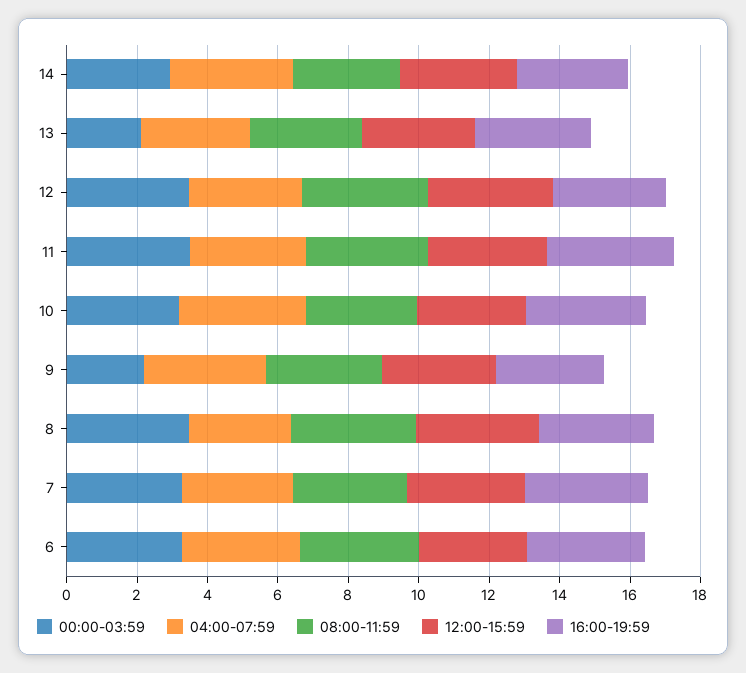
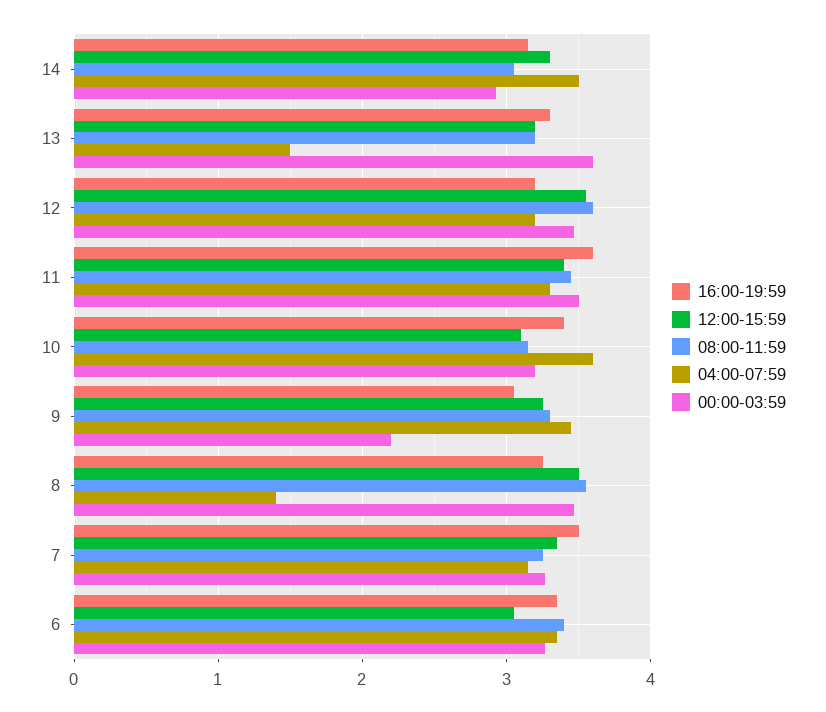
  {
    "00:00-03:59": {
      "14": 2.9,
-     "13": 2,
+     "13": 3.6,
      "12": 3.5,
      "11": 3.5,
      "10": 3.2,
      "9": 2.2,
      "8": 3.5,
      "7": 3.3,
      "6": 3.3
    },
    "04:00-07:59": {
      "14": 3.5,
-     "13": 3,
+     "13": 1.5,
      "12": 3.2,
      "11": 3.3,
      "10": 3.6,
      "9": 3.5,
-     "8": 3,
+     "8": 1.4,
      "7": 3.2,
      "6": 3.4
    },
    "08:00-11:59": {
      "14": 3.1,
      "13": 3.2,
      "12": 3.6,
      "11": 3.5,
      "10": 3.2,
      "9": 3.3,
      "8": 3.6,
      "7": 3.3,
      "6": 3.4
    },
    "12:00-15:59": {
      "14": 3.3,
      "13": 3.2,
      "12": 3.6,
      "11": 3.4,
      "10": 3.1,
      "9": 3.3,
      "8": 3.5,
      "7": 3.4,
      "6": 3.1
    },
    "16:00-19:59": {
      "14": 3.2,
      "13": 3.3,
      "12": 3.2,
      "11": 3.6,
      "10": 3.4,
      "9": 3.1,
      "8": 3.3,
      "7": 3.5,
      "6": 3.4
    }
  }

